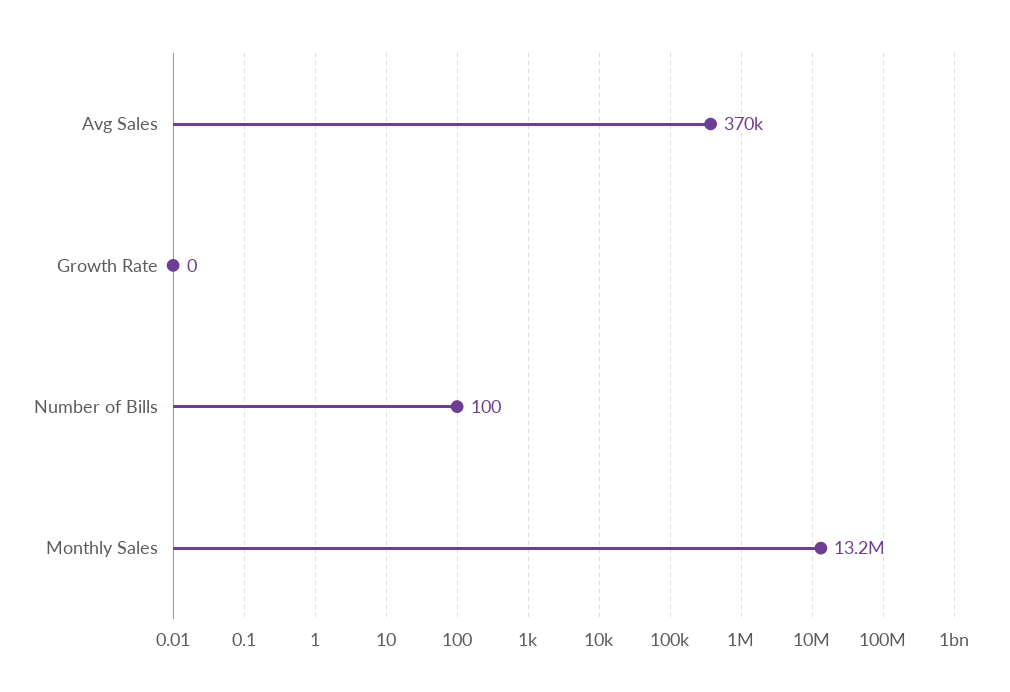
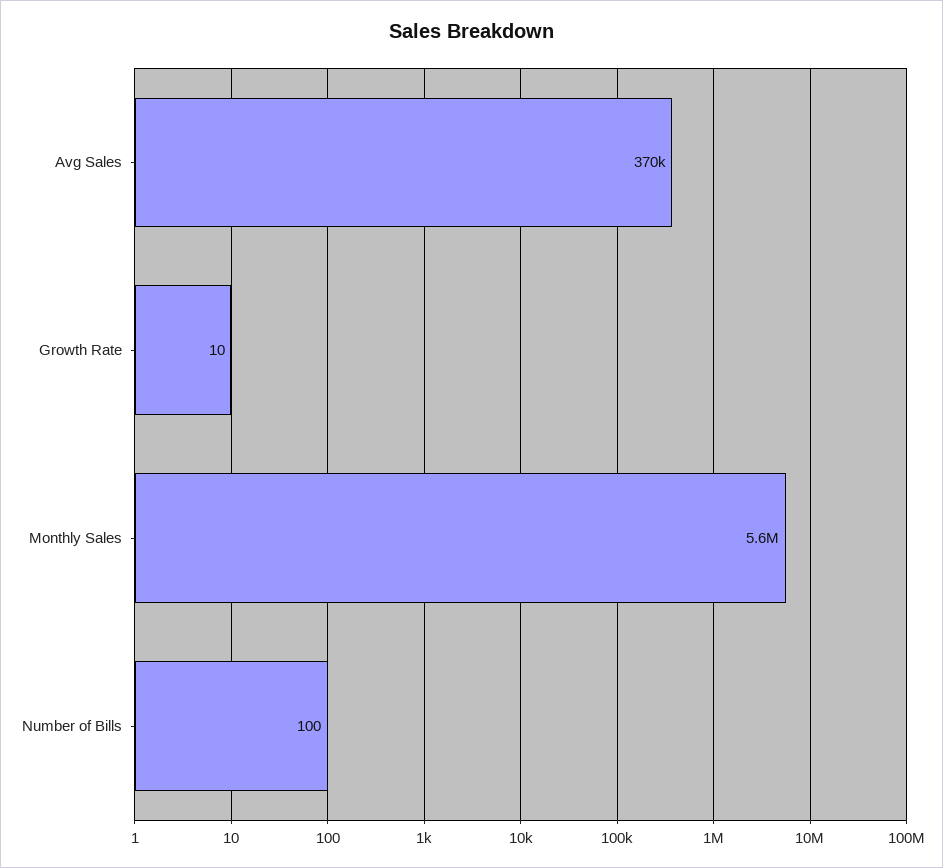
  {
    "Avg Sales": 370000,
-   "Growth Rate": 0,
+   "Growth Rate": 10,
    "Number of Bills": 100,
-   "Monthly Sales": 13200000
+   "Monthly Sales": 5600000
  }

